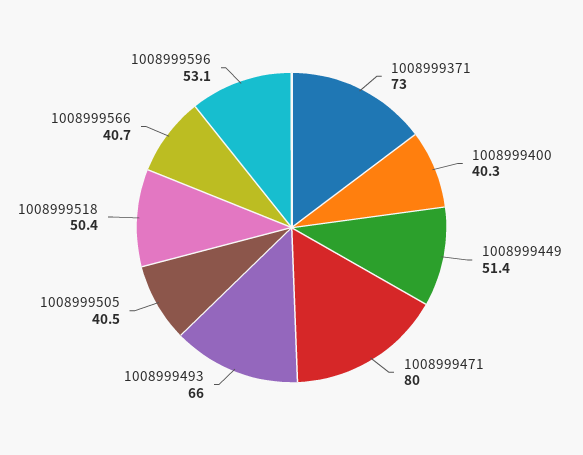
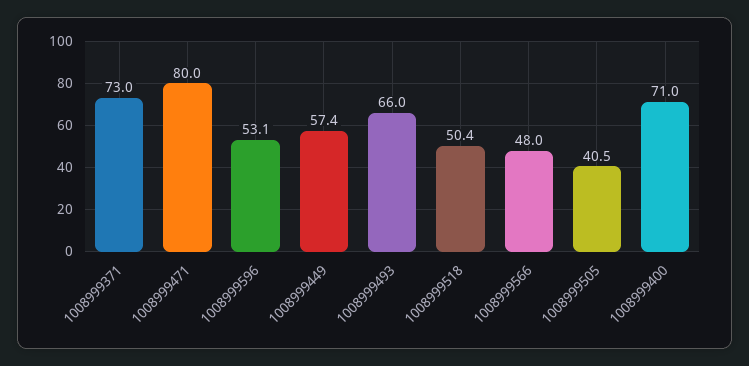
  {
    "1008999371": 73,
-   "1008999400": 40.3,
+   "1008999400": 71,
-   "1008999449": 51.4,
+   "1008999449": 57.4,
    "1008999471": 80,
    "1008999493": 66,
    "1008999505": 40.5,
    "1008999518": 50.4,
-   "1008999566": 40.7,
+   "1008999566": 48,
    "1008999596": 53.1
  }

